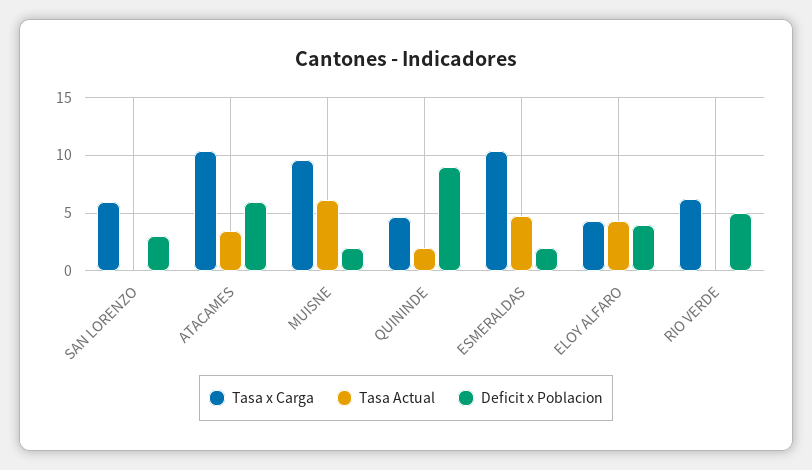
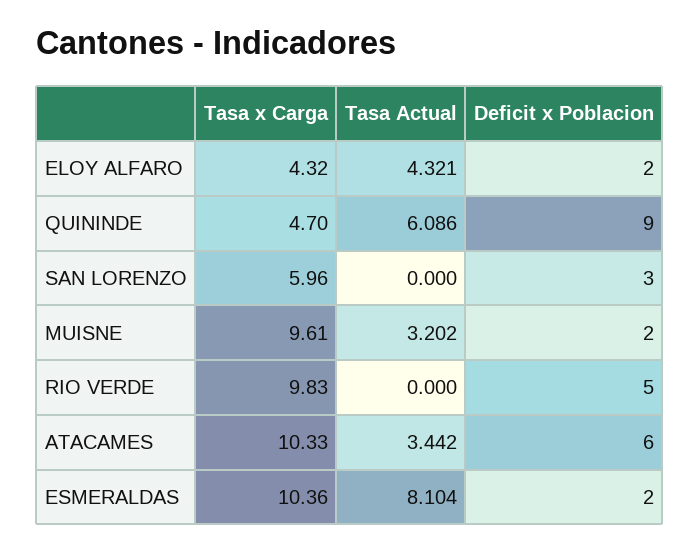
  {
    "Tasa x Carga": {
      "SAN LORENZO": 5.96,
      "ATACAMES": 10.33,
      "MUISNE": 9.61,
      "QUININDE": 4.7,
      "ESMERALDAS": 10.36,
      "ELOY ALFARO": 4.32,
-     "RIO VERDE": 6
+     "RIO VERDE": 9.83
    },
    "Tasa Actual": {
      "SAN LORENZO": 0,
      "ATACAMES": 3.442,
-     "MUISNE": 6,
+     "MUISNE": 3.202,
-     "QUININDE": 2,
+     "QUININDE": 6.086,
-     "ESMERALDAS": 5,
+     "ESMERALDAS": 8.104,
      "ELOY ALFARO": 4.321,
      "RIO VERDE": 0
    },
    "Deficit x Poblacion": {
      "SAN LORENZO": 3,
      "ATACAMES": 6,
      "MUISNE": 2,
      "QUININDE": 9,
      "ESMERALDAS": 2,
-     "ELOY ALFARO": 4,
+     "ELOY ALFARO": 2,
      "RIO VERDE": 5
    }
  }

